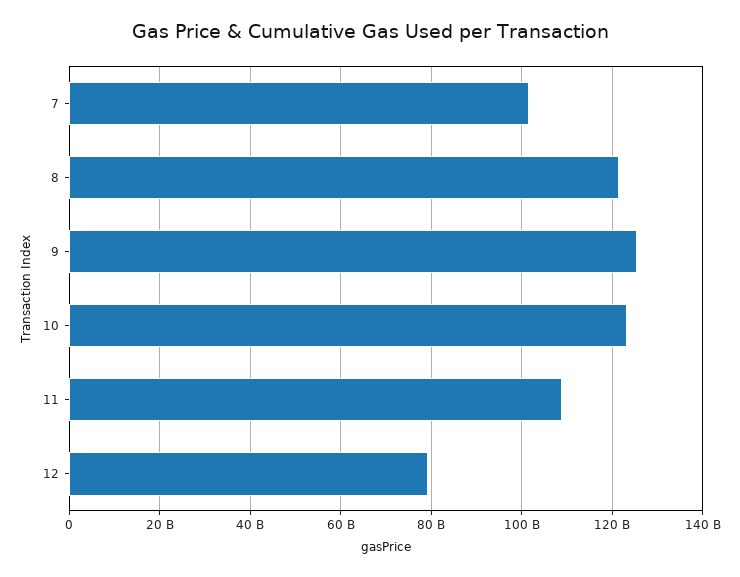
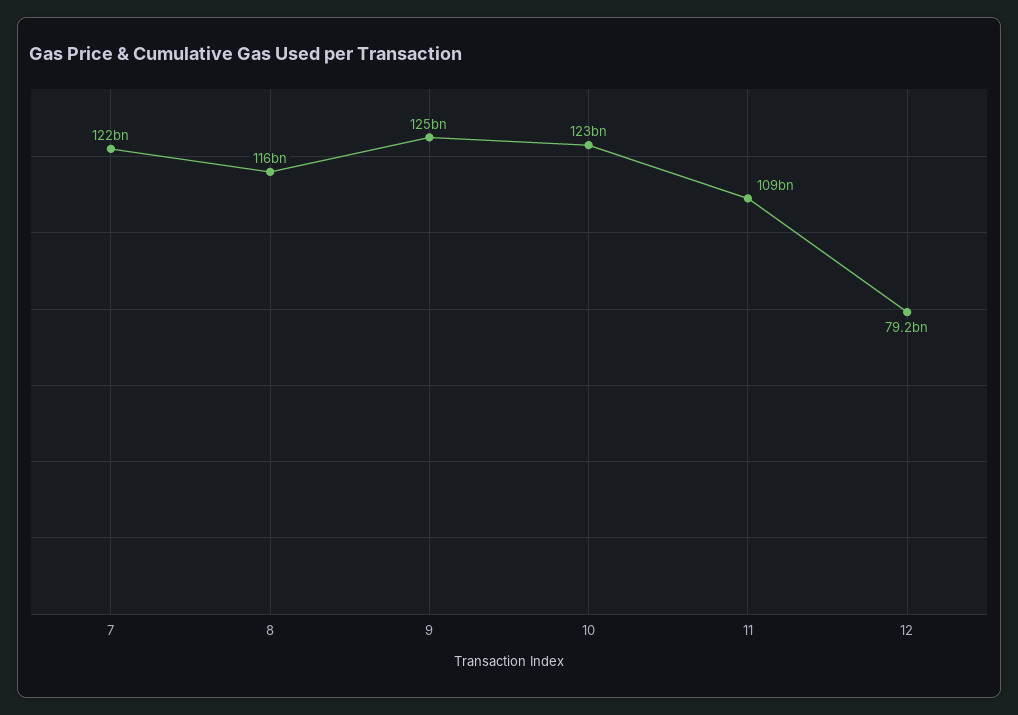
  {
-   "7": 102000000000,
+   "7": 122000000000,
-   "8": 122000000000,
+   "8": 116000000000,
    "9": 125000000000,
    "10": 123000000000,
    "11": 109000000000,
    "12": 79200000000
  }

